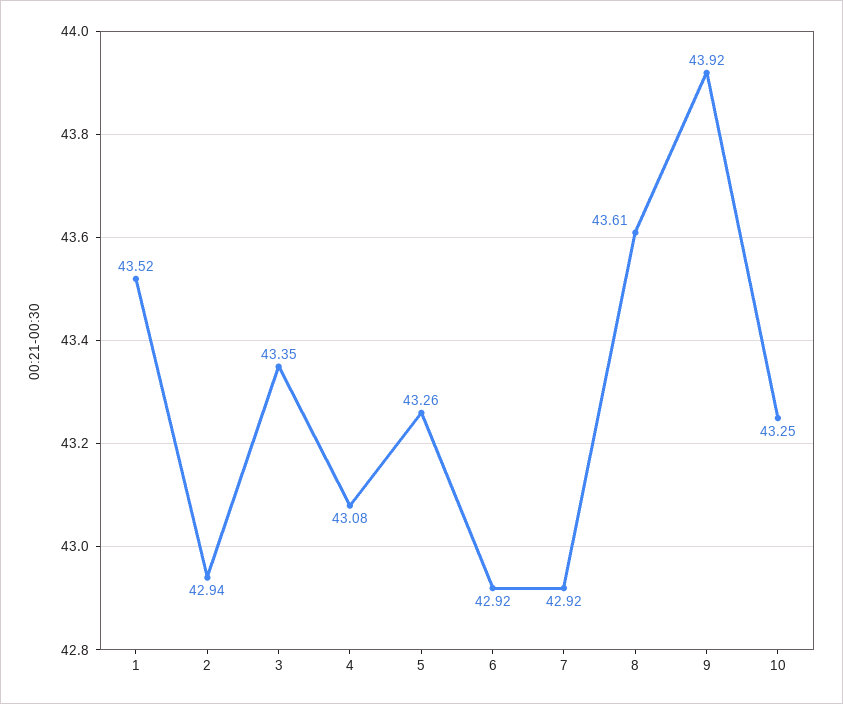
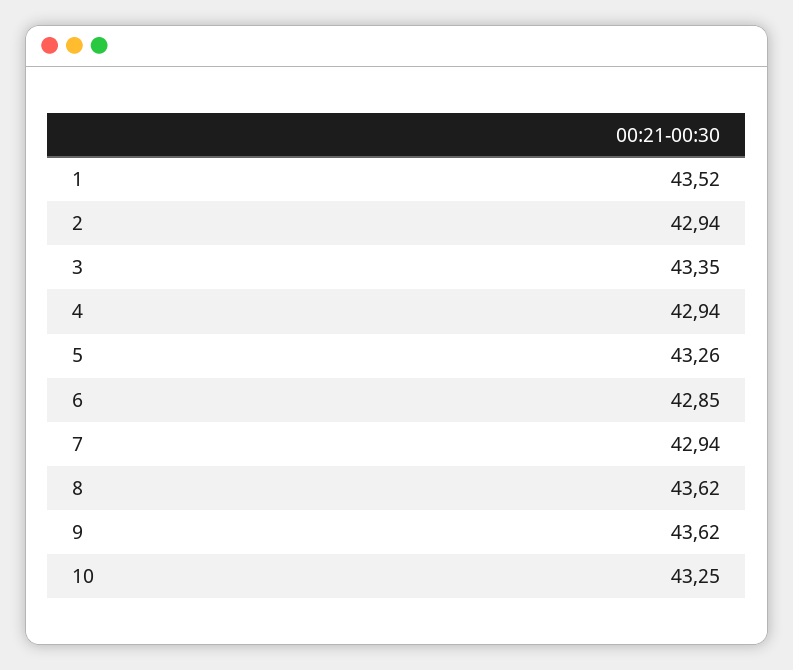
  {
    "1": 43.52,
    "2": 42.94,
    "3": 43.35,
-   "4": 43.08,
+   "4": 42.94,
    "5": 43.26,
-   "6": 42.92,
+   "6": 42.85,
-   "7": 42.92,
+   "7": 42.94,
-   "8": 43.61,
+   "8": 43.62,
-   "9": 43.92,
+   "9": 43.62,
    "10": 43.25
  }

